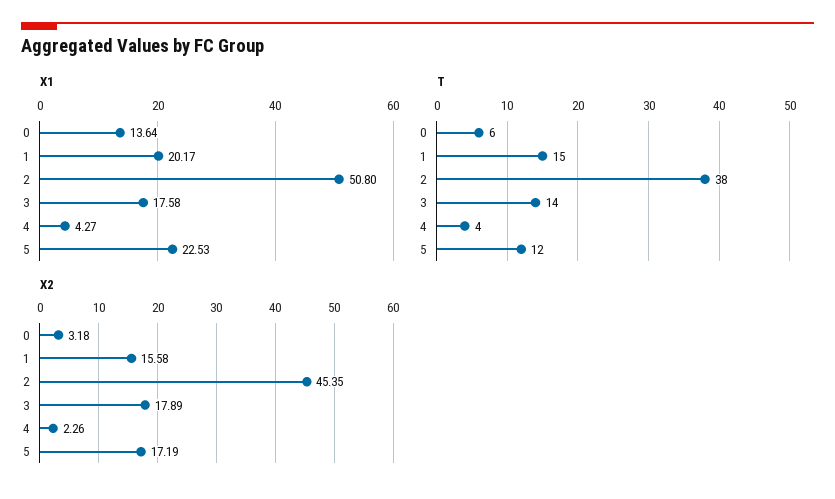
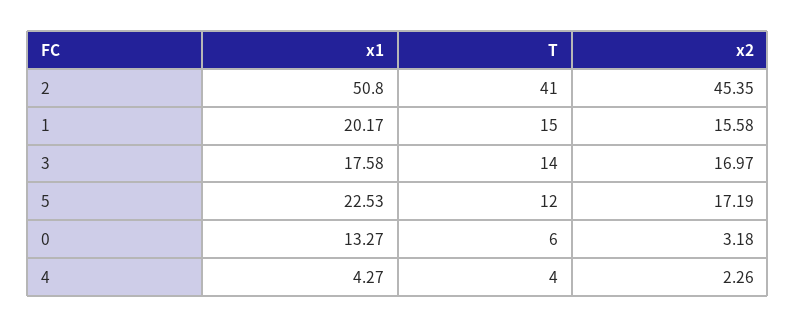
  {
    "X1": {
-     "0": 13.64,
+     "0": 13.27,
      "1": 20.17,
      "2": 50.8,
      "3": 17.58,
      "4": 4.27,
      "5": 22.53
    },
    "T": {
      "0": 6,
      "1": 15,
-     "2": 38,
+     "2": 41,
      "3": 14,
      "4": 4,
      "5": 12
    },
    "X2": {
      "0": 3.18,
      "1": 15.58,
      "2": 45.35,
-     "3": 17.89,
+     "3": 16.97,
      "4": 2.26,
      "5": 17.19
    }
  }

